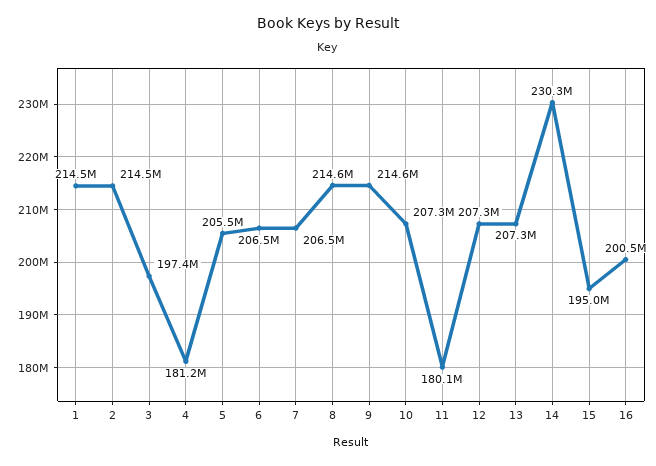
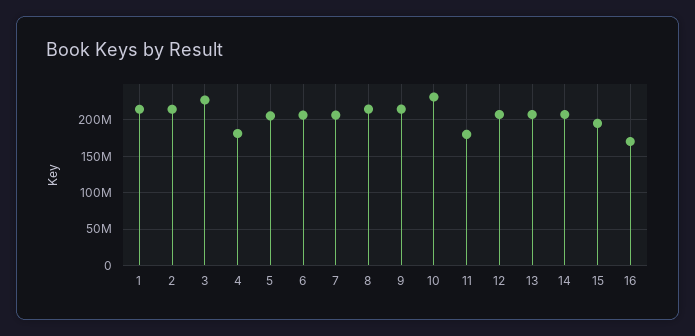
  {
    "1": 214500000,
    "2": 214500000,
-   "3": 197400000,
+   "3": 230000000,
    "4": 181200000,
    "5": 205500000,
    "6": 206500000,
    "7": 206500000,
    "8": 214600000,
    "9": 214600000,
-   "10": 207300000,
+   "10": 230000000,
    "11": 180100000,
    "12": 207300000,
    "13": 207300000,
-   "14": 230300000,
+   "14": 210000000,
    "15": 195000000,
-   "16": 200500000
+   "16": 170000000
  }

